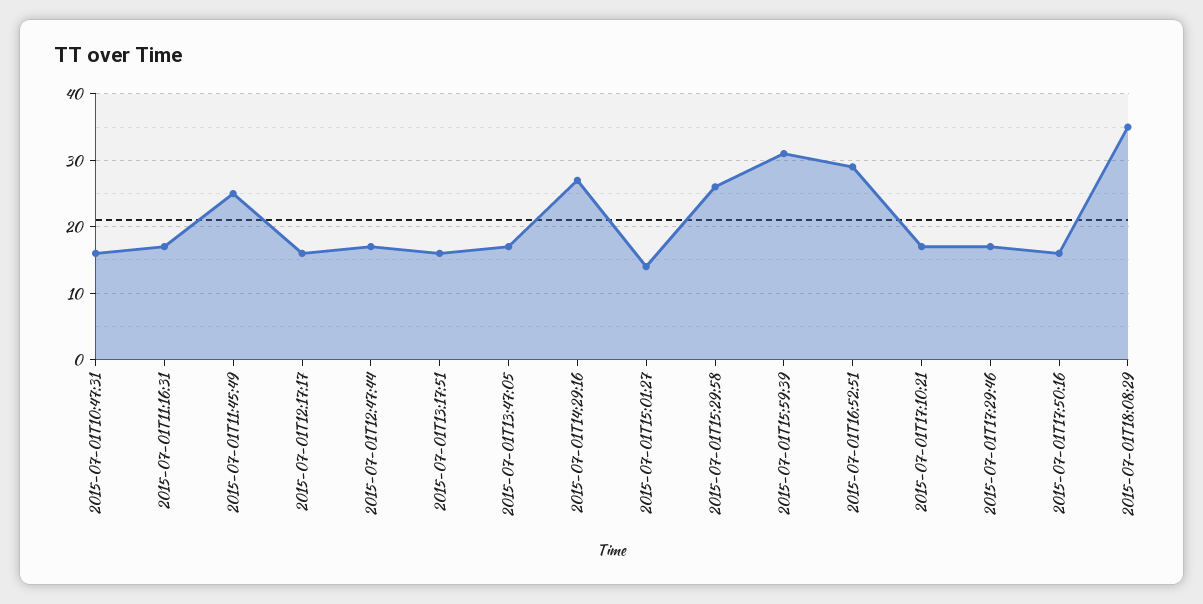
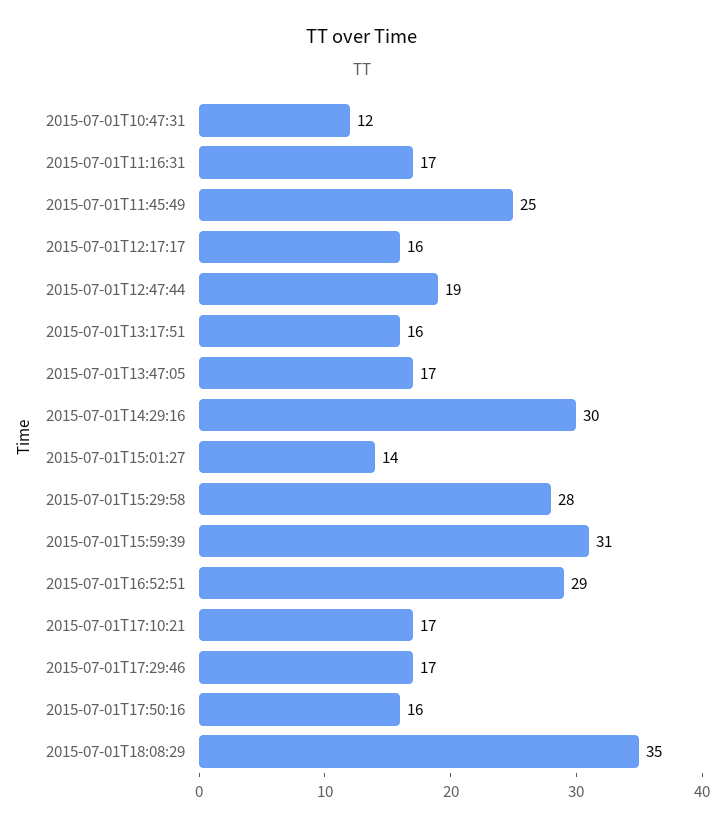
  {
-   "2015-07-01T10:47:31": 16,
+   "2015-07-01T10:47:31": 12,
    "2015-07-01T11:16:31": 17,
    "2015-07-01T11:45:49": 25,
    "2015-07-01T12:17:17": 16,
-   "2015-07-01T12:47:44": 17,
+   "2015-07-01T12:47:44": 19,
    "2015-07-01T13:17:51": 16,
    "2015-07-01T13:47:05": 17,
-   "2015-07-01T14:29:16": 27,
+   "2015-07-01T14:29:16": 30,
    "2015-07-01T15:01:27": 14,
-   "2015-07-01T15:29:58": 26,
+   "2015-07-01T15:29:58": 28,
    "2015-07-01T15:59:39": 31,
    "2015-07-01T16:52:51": 29,
    "2015-07-01T17:10:21": 17,
    "2015-07-01T17:29:46": 17,
    "2015-07-01T17:50:16": 16,
    "2015-07-01T18:08:29": 35
  }

